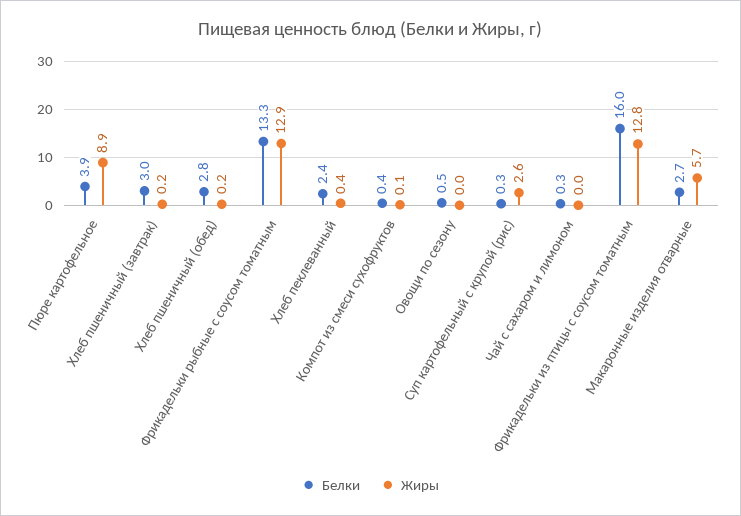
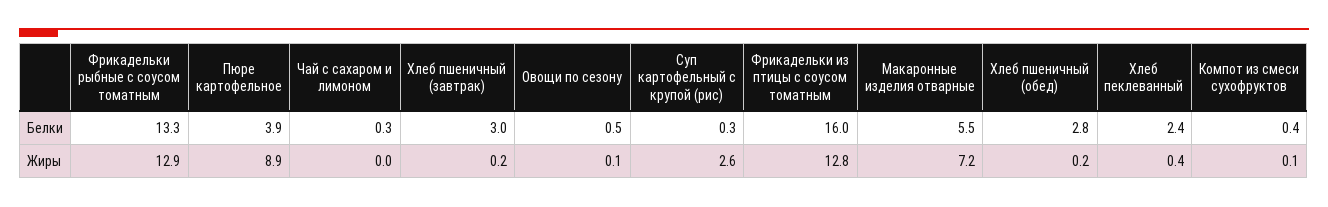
  {
    "Белки": {
      "Пюре картофельное": 3.9,
      "Хлеб пшеничный (завтрак)": 3,
      "Хлеб пшеничный (обед)": 2.8,
      "Фрикадельки рыбные с соусом томатным": 13.3,
      "Хлеб пеклеванный": 2.4,
      "Компот из смеси сухофруктов": 0.4,
      "Овощи по сезону": 0.5,
      "Суп картофельный с крупой (рис)": 0.3,
      "Чай с сахаром и лимоном": 0.3,
      "Фрикадельки из птицы с соусом томатным": 16,
-     "Макаронные изделия отварные": 2.7
+     "Макаронные изделия отварные": 5.5
    },
    "Жиры": {
      "Пюре картофельное": 8.9,
      "Хлеб пшеничный (завтрак)": 0.2,
      "Хлеб пшеничный (обед)": 0.2,
      "Фрикадельки рыбные с соусом томатным": 12.9,
      "Хлеб пеклеванный": 0.4,
      "Компот из смеси сухофруктов": 0.1,
-     "Овощи по сезону": 0,
+     "Овощи по сезону": 0.1,
      "Суп картофельный с крупой (рис)": 2.6,
      "Чай с сахаром и лимоном": 0,
      "Фрикадельки из птицы с соусом томатным": 12.8,
-     "Макаронные изделия отварные": 5.7
+     "Макаронные изделия отварные": 7.2
    }
  }

